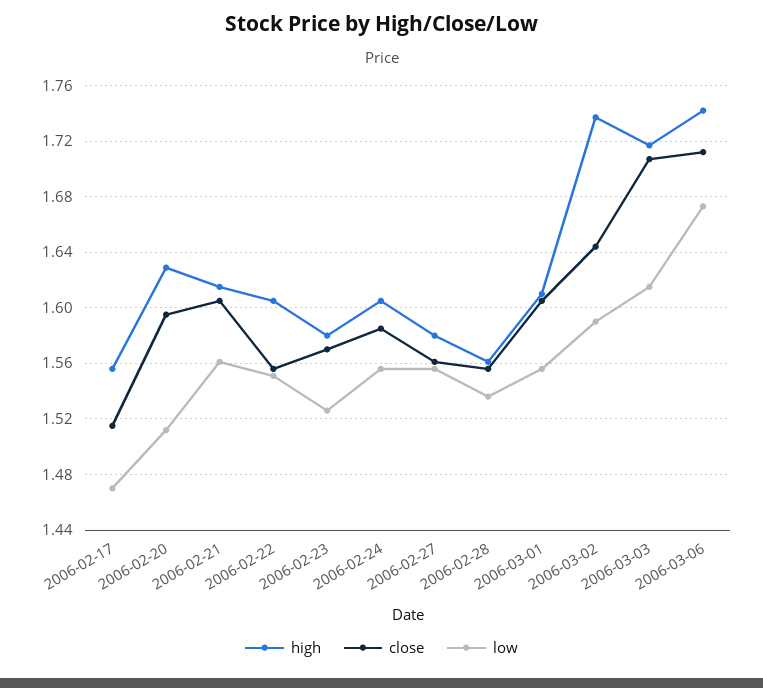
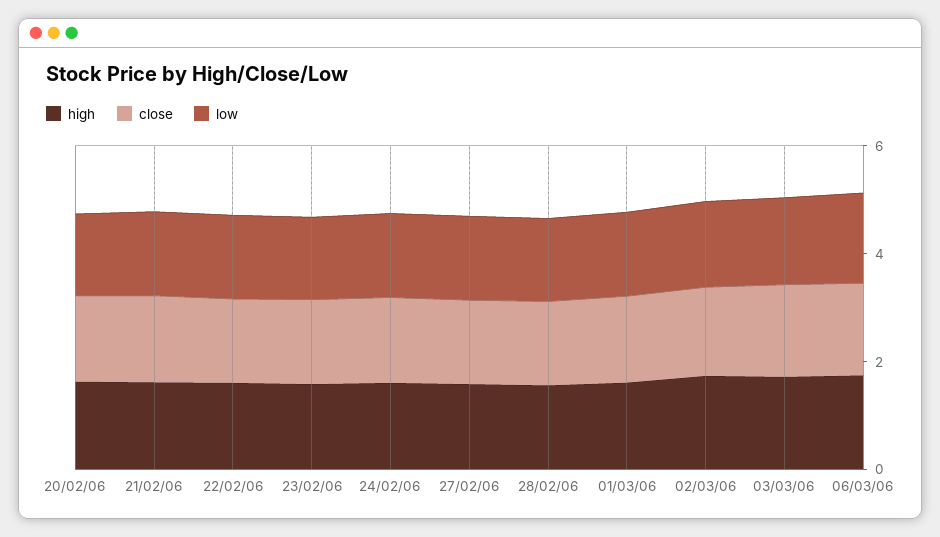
  {
    "high": {
-     "2006-02-17": 1.555,
      "2006-02-20": 1.63,
      "2006-02-21": 1.615,
      "2006-02-22": 1.605,
      "2006-02-23": 1.58,
      "2006-02-24": 1.605,
      "2006-02-27": 1.58,
      "2006-02-28": 1.56,
      "2006-03-01": 1.61,
      "2006-03-02": 1.735,
      "2006-03-03": 1.715,
      "2006-03-06": 1.74
    },
    "close": {
-     "2006-02-17": 1.515,
      "2006-02-20": 1.595,
      "2006-02-21": 1.605,
      "2006-02-22": 1.555,
      "2006-02-23": 1.57,
      "2006-02-24": 1.585,
      "2006-02-27": 1.56,
      "2006-02-28": 1.555,
      "2006-03-01": 1.605,
      "2006-03-02": 1.645,
      "2006-03-03": 1.705,
      "2006-03-06": 1.71
    },
    "low": {
-     "2006-02-17": 1.47,
      "2006-02-20": 1.51,
      "2006-02-21": 1.56,
      "2006-02-22": 1.55,
      "2006-02-23": 1.525,
      "2006-02-24": 1.555,
      "2006-02-27": 1.555,
      "2006-02-28": 1.535,
      "2006-03-01": 1.555,
      "2006-03-02": 1.59,
      "2006-03-03": 1.615,
      "2006-03-06": 1.675
    }
  }

